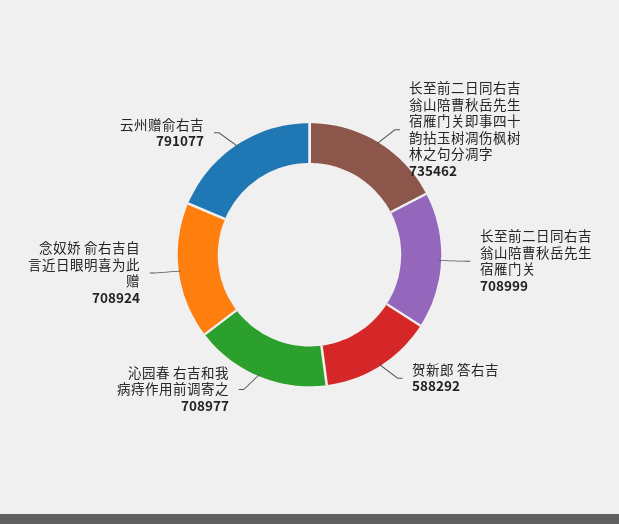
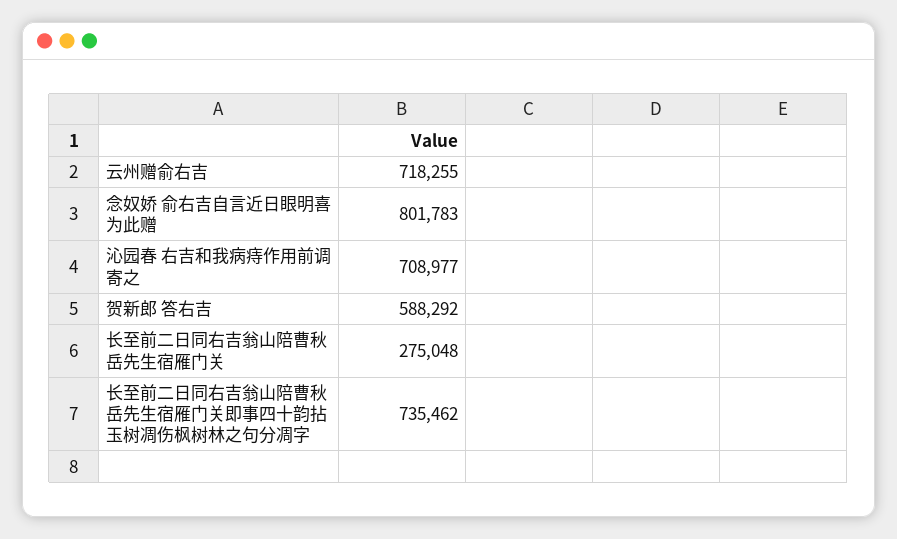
  {
    "长至前二日同右吉翁山陪曹秋岳先生宿雁门关即事四十韵拈玉树凋伤枫树林之句分凋字": 735462,
-   "长至前二日同右吉翁山陪曹秋岳先生宿雁门关": 708999,
+   "长至前二日同右吉翁山陪曹秋岳先生宿雁门关": 275048,
    "贺新郎 答右吉": 588292,
    "沁园春 右吉和我病痔作用前调寄之": 708977,
-   "念奴娇 俞右吉自言近日眼明喜为此赠": 708924,
+   "念奴娇 俞右吉自言近日眼明喜为此赠": 801783,
-   "云州赠俞右吉": 791077
+   "云州赠俞右吉": 718255
  }

